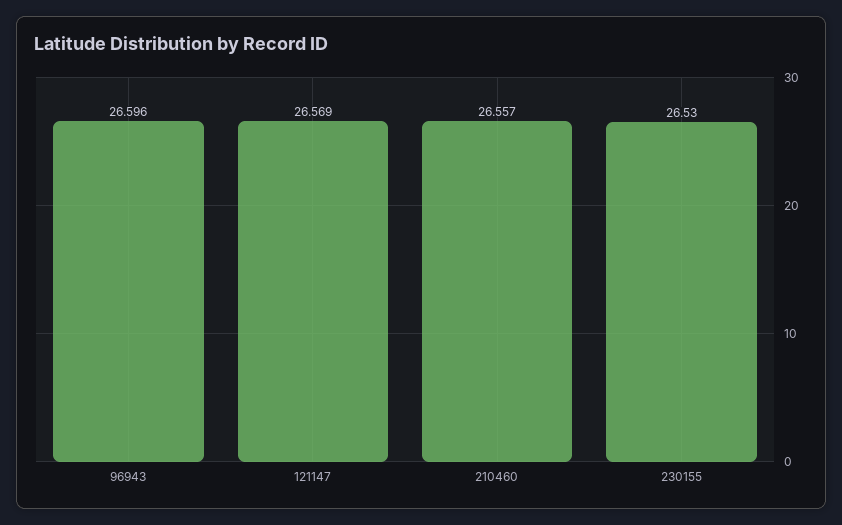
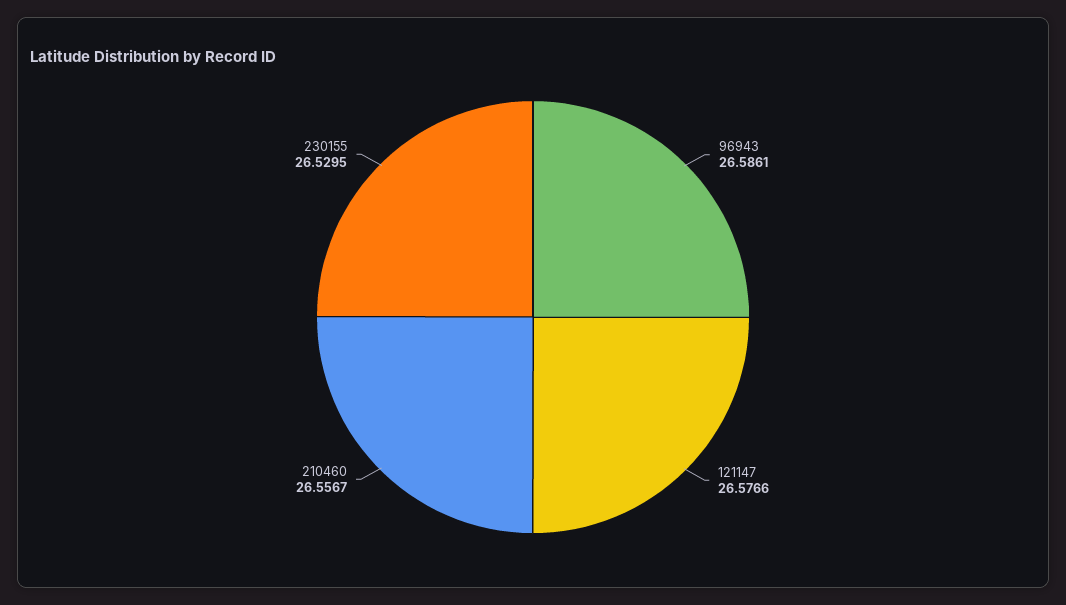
  {
-   "96943": 26.596,
+   "96943": 26.5861,
-   "121147": 26.569,
+   "121147": 26.5766,
    "210460": 26.5567,
    "230155": 26.5295
  }

